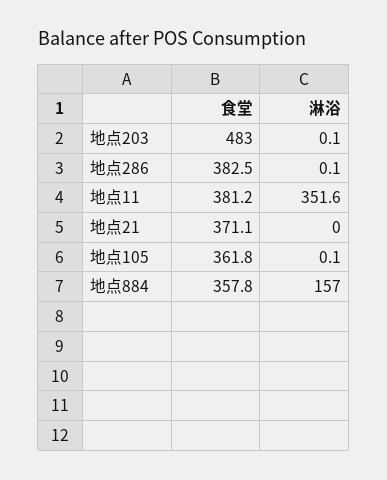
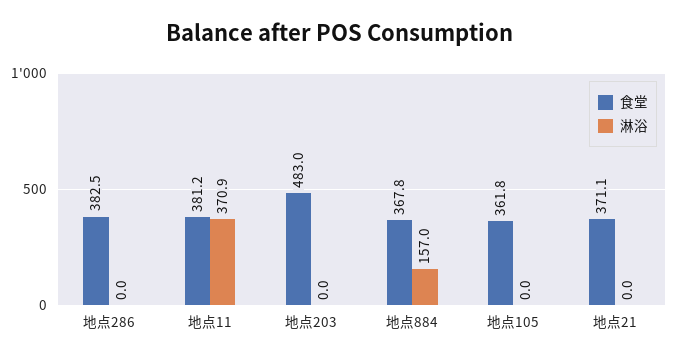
  {
    "食堂": {
      "地点203": 483,
      "地点286": 382.5,
      "地点11": 381.2,
      "地点21": 371.1,
      "地点105": 361.8,
-     "地点884": 357.8
+     "地点884": 367.8
    },
    "淋浴": {
-     "地点203": 0.1,
+     "地点203": 0,
-     "地点286": 0.1,
+     "地点286": 0,
-     "地点11": 351.6,
+     "地点11": 370.9,
      "地点21": 0,
-     "地点105": 0.1,
+     "地点105": 0,
      "地点884": 157
    }
  }

